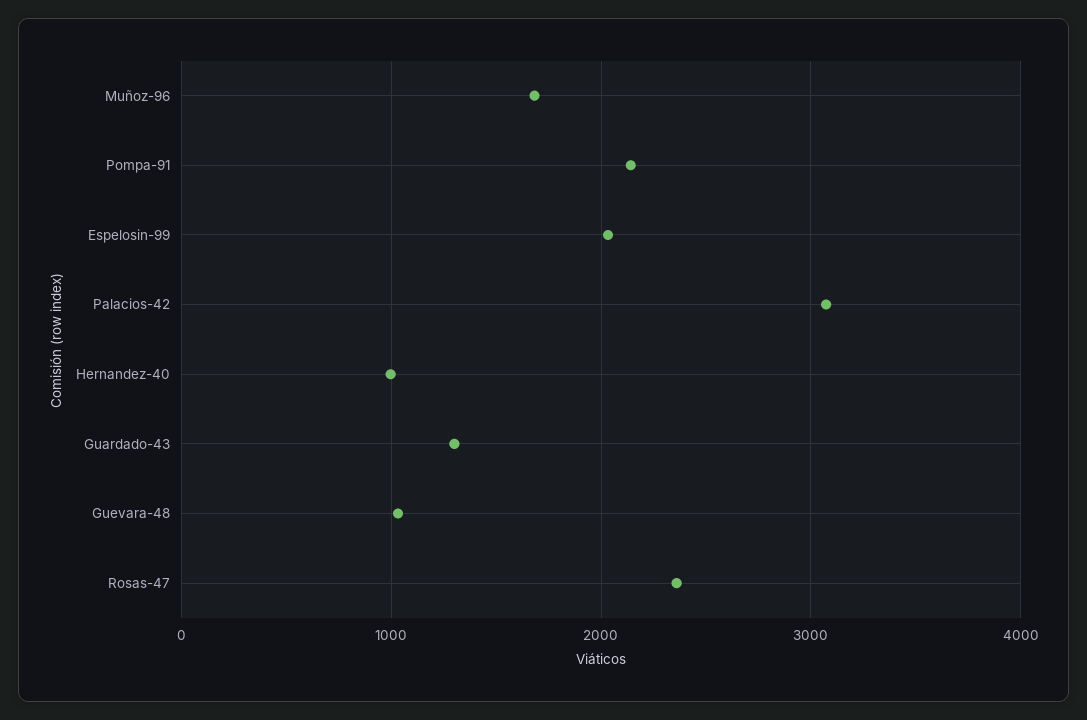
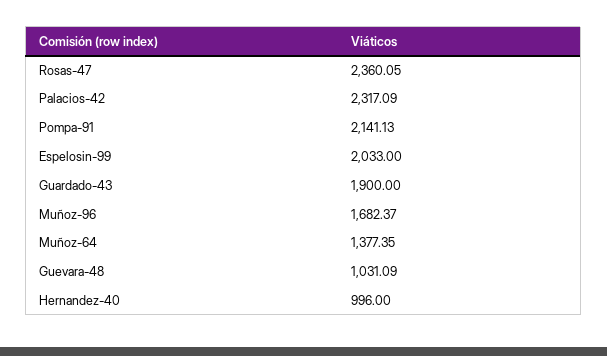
  {
    "Muñoz-96": 1682.37,
    "Pompa-91": 2141.13,
    "Espelosin-99": 2033,
-   "Palacios-42": 3100,
+   "Palacios-42": 2317.09,
    "Hernandez-40": 996,
-   "Guardado-43": 1300,
+   "Guardado-43": 1900,
    "Guevara-48": 1031.09,
-   "Rosas-47": 2360.05
+   "Rosas-47": 2360.05,
+   "Muñoz-64": 1377.35
  }

